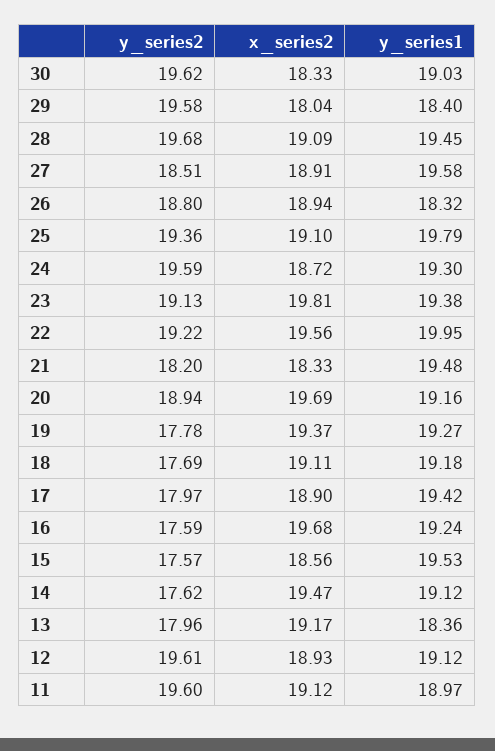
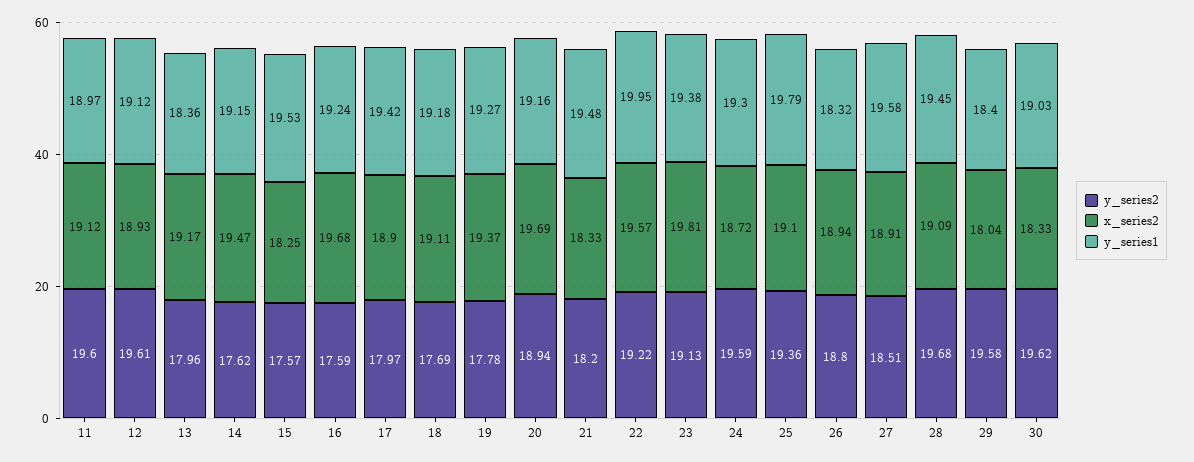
  {
    "y_series2": {
      "30": 19.62,
      "29": 19.58,
      "28": 19.68,
      "27": 18.51,
      "26": 18.8,
      "25": 19.36,
      "24": 19.59,
      "23": 19.13,
      "22": 19.22,
      "21": 18.2,
      "20": 18.94,
      "19": 17.78,
      "18": 17.69,
      "17": 17.97,
      "16": 17.59,
      "15": 17.57,
      "14": 17.62,
      "13": 17.96,
      "12": 19.61,
      "11": 19.6
    },
    "x_series2": {
      "30": 18.33,
      "29": 18.04,
      "28": 19.09,
      "27": 18.91,
      "26": 18.94,
      "25": 19.1,
      "24": 18.72,
      "23": 19.81,
-     "22": 19.56,
+     "22": 19.57,
      "21": 18.33,
      "20": 19.69,
      "19": 19.37,
      "18": 19.11,
      "17": 18.9,
      "16": 19.68,
-     "15": 18.56,
+     "15": 18.25,
      "14": 19.47,
      "13": 19.17,
      "12": 18.93,
      "11": 19.12
    },
    "y_series1": {
      "30": 19.03,
      "29": 18.4,
      "28": 19.45,
      "27": 19.58,
      "26": 18.32,
      "25": 19.79,
      "24": 19.3,
      "23": 19.38,
      "22": 19.95,
      "21": 19.48,
      "20": 19.16,
      "19": 19.27,
      "18": 19.18,
      "17": 19.42,
      "16": 19.24,
      "15": 19.53,
-     "14": 19.12,
+     "14": 19.15,
      "13": 18.36,
      "12": 19.12,
      "11": 18.97
    }
  }

